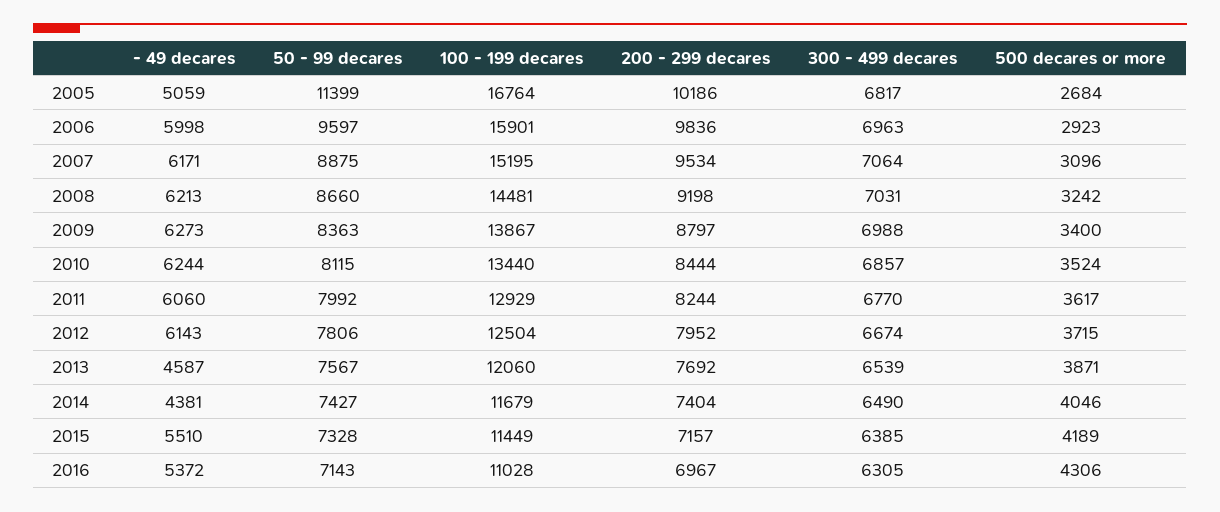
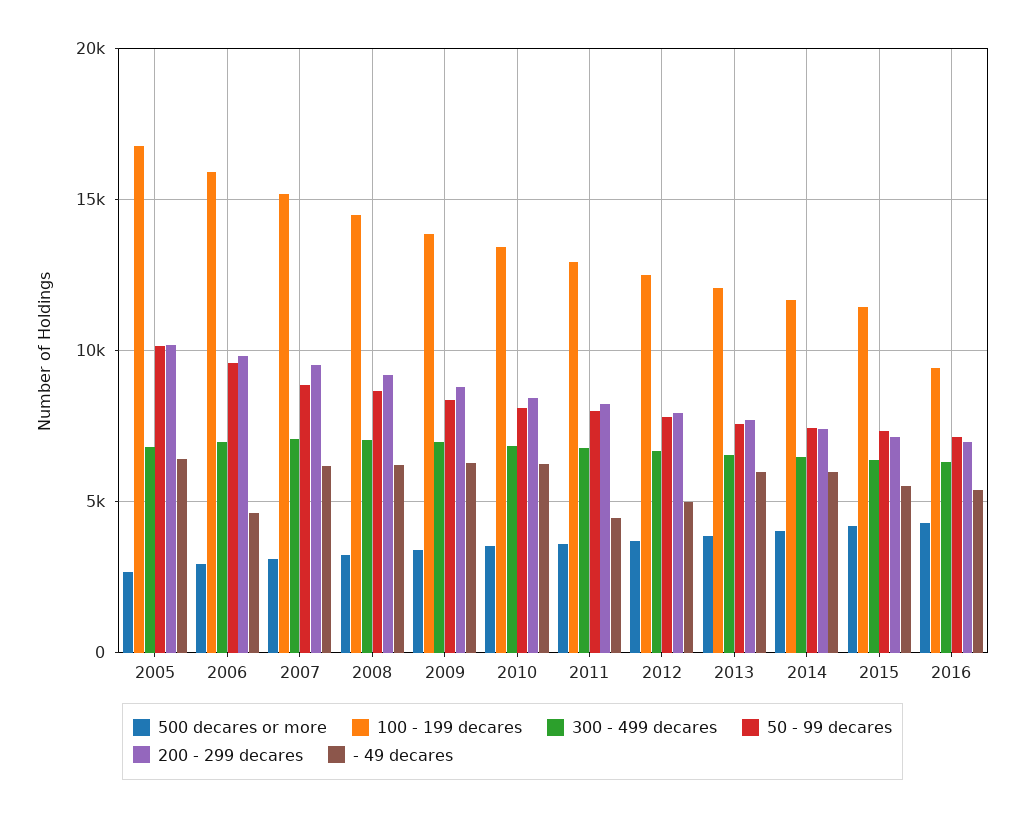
  {
    "- 49 decares": {
-     "2005": 5059,
+     "2005": 6500,
-     "2006": 5998,
+     "2006": 4500,
      "2007": 6171,
      "2008": 6213,
      "2009": 6273,
      "2010": 6244,
-     "2011": 6060,
+     "2011": 4500,
-     "2012": 6143,
+     "2012": 5000,
-     "2013": 4587,
+     "2013": 6000,
-     "2014": 4381,
+     "2014": 6000,
      "2015": 5510,
      "2016": 5372
    },
    "50 - 99 decares": {
-     "2005": 11399,
+     "2005": 10000,
      "2006": 9597,
      "2007": 8875,
      "2008": 8660,
      "2009": 8363,
      "2010": 8115,
      "2011": 7992,
      "2012": 7806,
      "2013": 7567,
      "2014": 7427,
      "2015": 7328,
      "2016": 7143
    },
    "100 - 199 decares": {
      "2005": 16764,
      "2006": 15901,
      "2007": 15195,
      "2008": 14481,
      "2009": 13867,
      "2010": 13440,
      "2011": 12929,
      "2012": 12504,
      "2013": 12060,
      "2014": 11679,
      "2015": 11449,
-     "2016": 11028
+     "2016": 9500
    },
    "200 - 299 decares": {
      "2005": 10186,
      "2006": 9836,
      "2007": 9534,
      "2008": 9198,
      "2009": 8797,
      "2010": 8444,
      "2011": 8244,
      "2012": 7952,
      "2013": 7692,
      "2014": 7404,
      "2015": 7157,
      "2016": 6967
    },
    "300 - 499 decares": {
      "2005": 6817,
      "2006": 6963,
      "2007": 7064,
      "2008": 7031,
      "2009": 6988,
      "2010": 6857,
      "2011": 6770,
      "2012": 6674,
      "2013": 6539,
      "2014": 6490,
      "2015": 6385,
      "2016": 6305
    },
    "500 decares or more": {
      "2005": 2684,
      "2006": 2923,
      "2007": 3096,
      "2008": 3242,
      "2009": 3400,
      "2010": 3524,
      "2011": 3617,
      "2012": 3715,
      "2013": 3871,
      "2014": 4046,
      "2015": 4189,
      "2016": 4306
    }
  }

